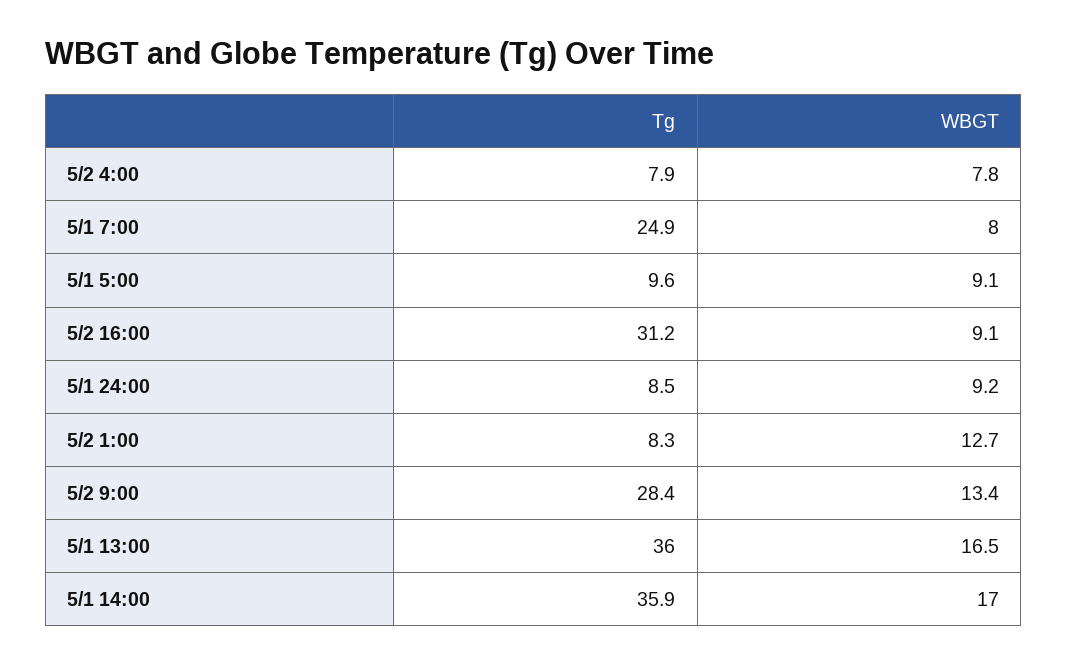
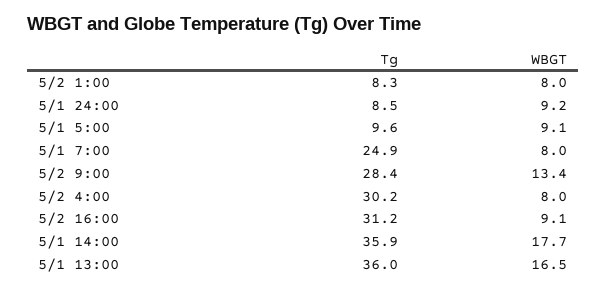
  {
    "Tg": {
-     "5/2 4:00": 7.9,
+     "5/2 4:00": 30.2,
      "5/1 7:00": 24.9,
      "5/1 5:00": 9.6,
      "5/2 16:00": 31.2,
      "5/1 24:00": 8.5,
      "5/2 1:00": 8.3,
      "5/2 9:00": 28.4,
      "5/1 13:00": 36,
      "5/1 14:00": 35.9
    },
    "WBGT": {
-     "5/2 4:00": 7.8,
+     "5/2 4:00": 8,
      "5/1 7:00": 8,
      "5/1 5:00": 9.1,
      "5/2 16:00": 9.1,
      "5/1 24:00": 9.2,
-     "5/2 1:00": 12.7,
+     "5/2 1:00": 8,
      "5/2 9:00": 13.4,
      "5/1 13:00": 16.5,
-     "5/1 14:00": 17
+     "5/1 14:00": 17.7
    }
  }

